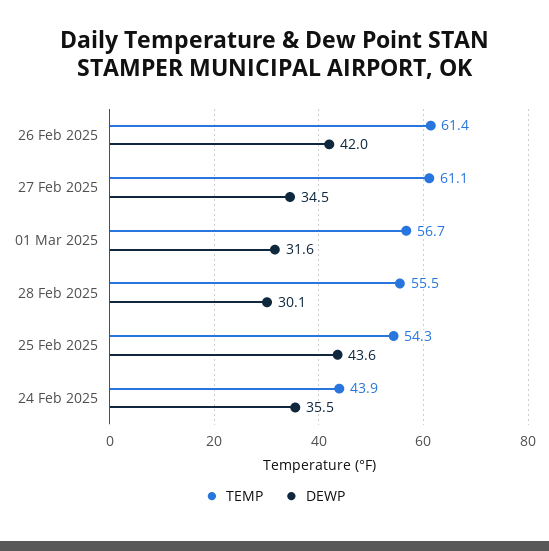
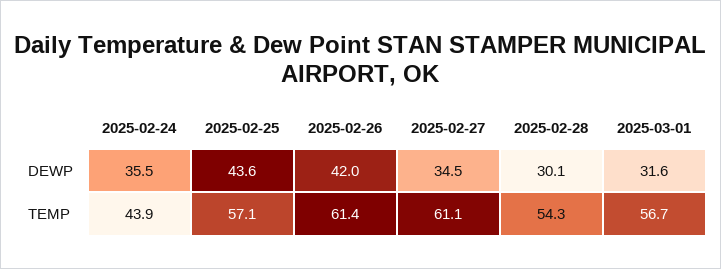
  {
    "TEMP": {
      "26 Feb 2025": 61.4,
      "27 Feb 2025": 61.1,
      "01 Mar 2025": 56.7,
-     "28 Feb 2025": 55.5,
+     "28 Feb 2025": 54.3,
-     "25 Feb 2025": 54.3,
+     "25 Feb 2025": 57.1,
      "24 Feb 2025": 43.9
    },
    "DEWP": {
      "26 Feb 2025": 42,
      "27 Feb 2025": 34.5,
      "01 Mar 2025": 31.6,
      "28 Feb 2025": 30.1,
      "25 Feb 2025": 43.6,
      "24 Feb 2025": 35.5
    }
  }

